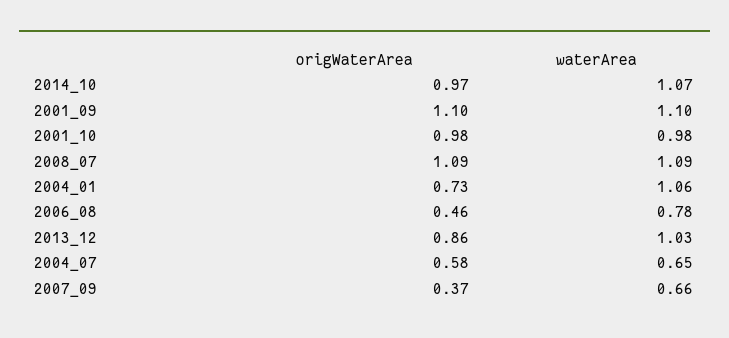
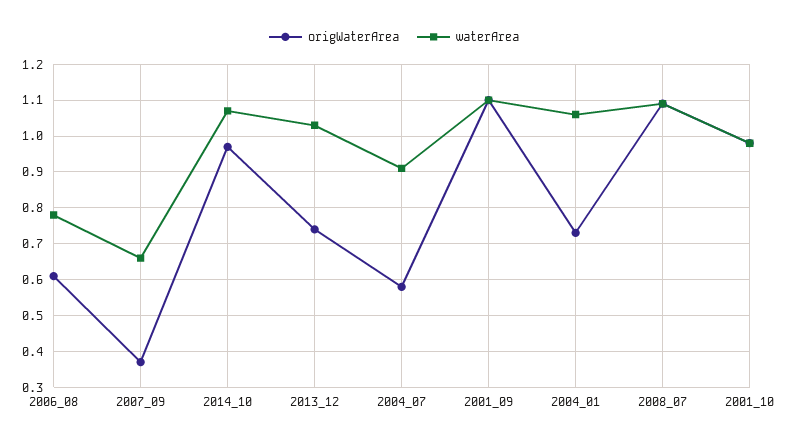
  {
    "origWaterArea": {
      "2014_10": 0.97,
      "2001_09": 1.1,
      "2001_10": 0.98,
      "2008_07": 1.09,
      "2004_01": 0.73,
-     "2006_08": 0.46,
+     "2006_08": 0.6,
-     "2013_12": 0.86,
+     "2013_12": 0.75,
      "2004_07": 0.58,
      "2007_09": 0.37
    },
    "waterArea": {
      "2014_10": 1.07,
      "2001_09": 1.1,
      "2001_10": 0.98,
      "2008_07": 1.09,
      "2004_01": 1.06,
      "2006_08": 0.78,
      "2013_12": 1.03,
-     "2004_07": 0.65,
+     "2004_07": 0.9,
      "2007_09": 0.66
    }
  }

